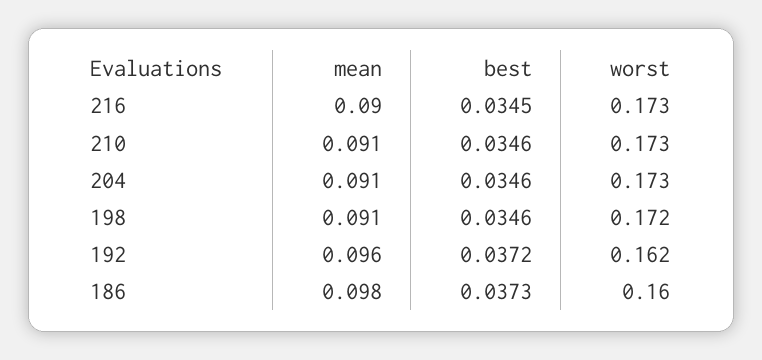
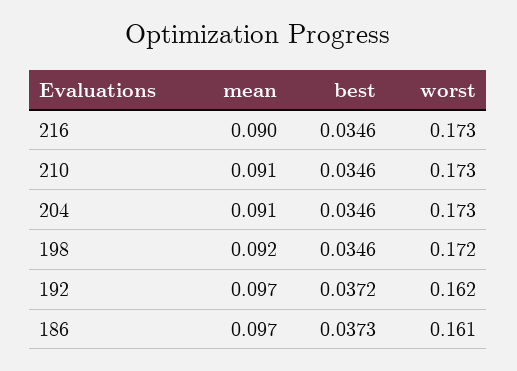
  {
    "mean": {
      "216": 0.09,
      "210": 0.091,
      "204": 0.091,
-     "198": 0.091,
+     "198": 0.092,
-     "192": 0.096,
+     "192": 0.097,
-     "186": 0.098
+     "186": 0.097
    },
    "best": {
-     "216": 0.0345,
+     "216": 0.0346,
      "210": 0.0346,
      "204": 0.0346,
      "198": 0.0346,
      "192": 0.0372,
      "186": 0.0373
    },
    "worst": {
      "216": 0.173,
      "210": 0.173,
      "204": 0.173,
      "198": 0.172,
      "192": 0.162,
-     "186": 0.16
+     "186": 0.161
    }
  }

